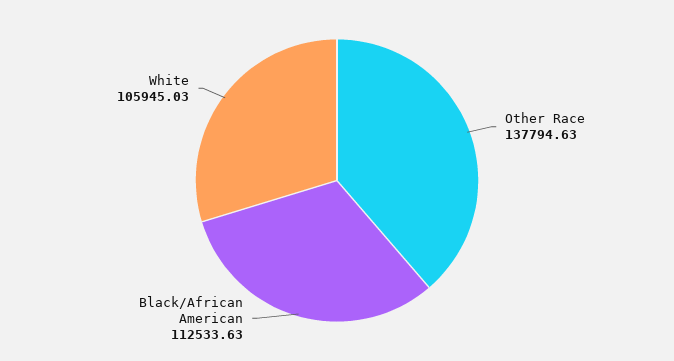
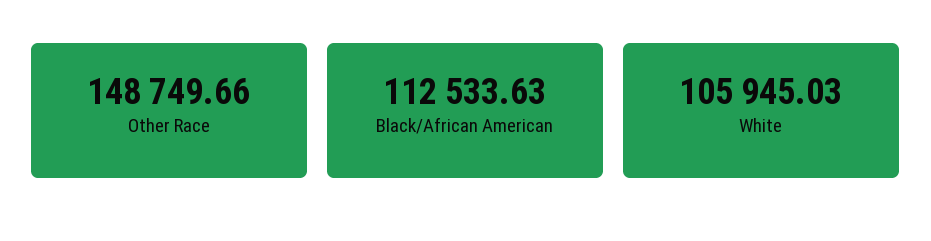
  {
-   "Other Race": 137794.63,
+   "Other Race": 148749.66,
    "Black/African American": 112533.63,
    "White": 105945.03
  }

